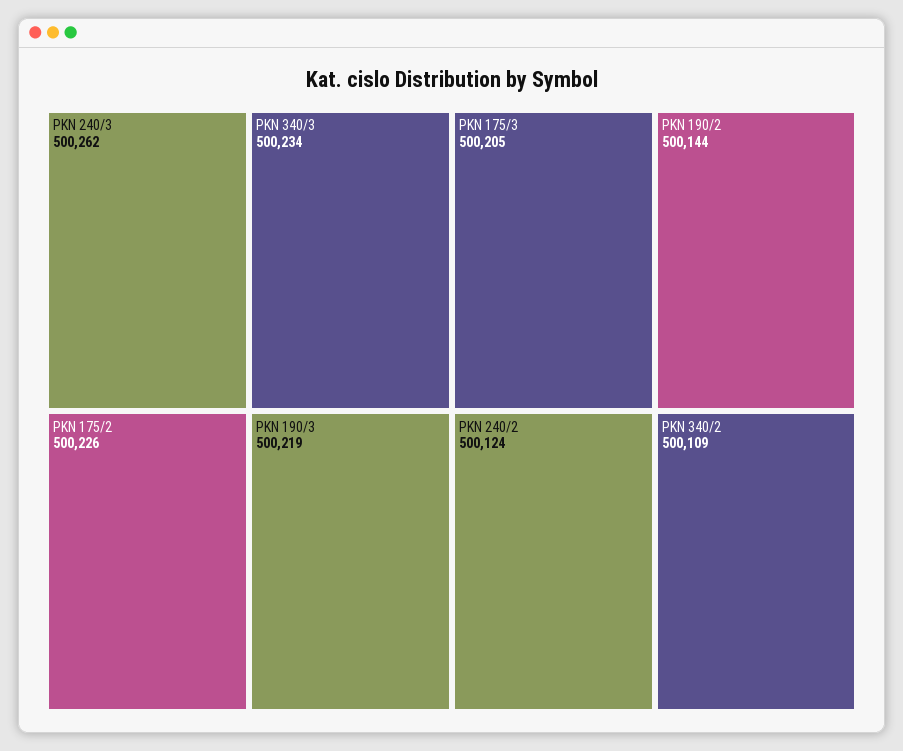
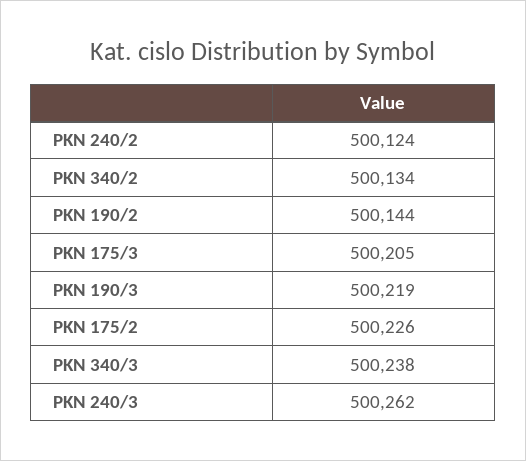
  {
    "PKN 240/3": 500262,
-   "PKN 340/3": 500234,
+   "PKN 340/3": 500238,
    "PKN 175/2": 500226,
    "PKN 190/3": 500219,
    "PKN 175/3": 500205,
    "PKN 190/2": 500144,
    "PKN 240/2": 500124,
-   "PKN 340/2": 500109
+   "PKN 340/2": 500134
  }

